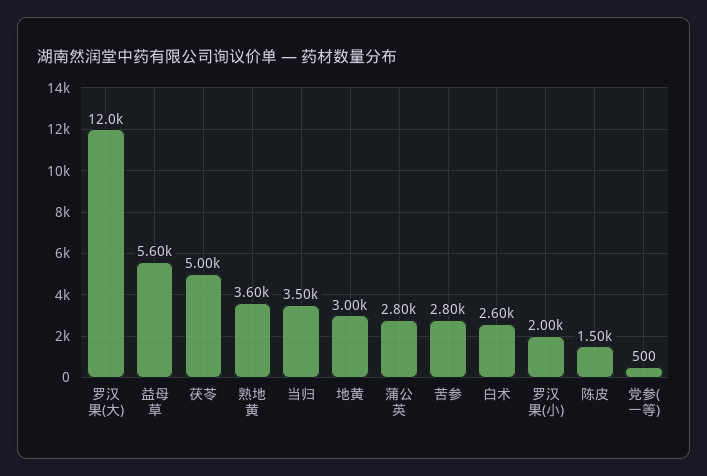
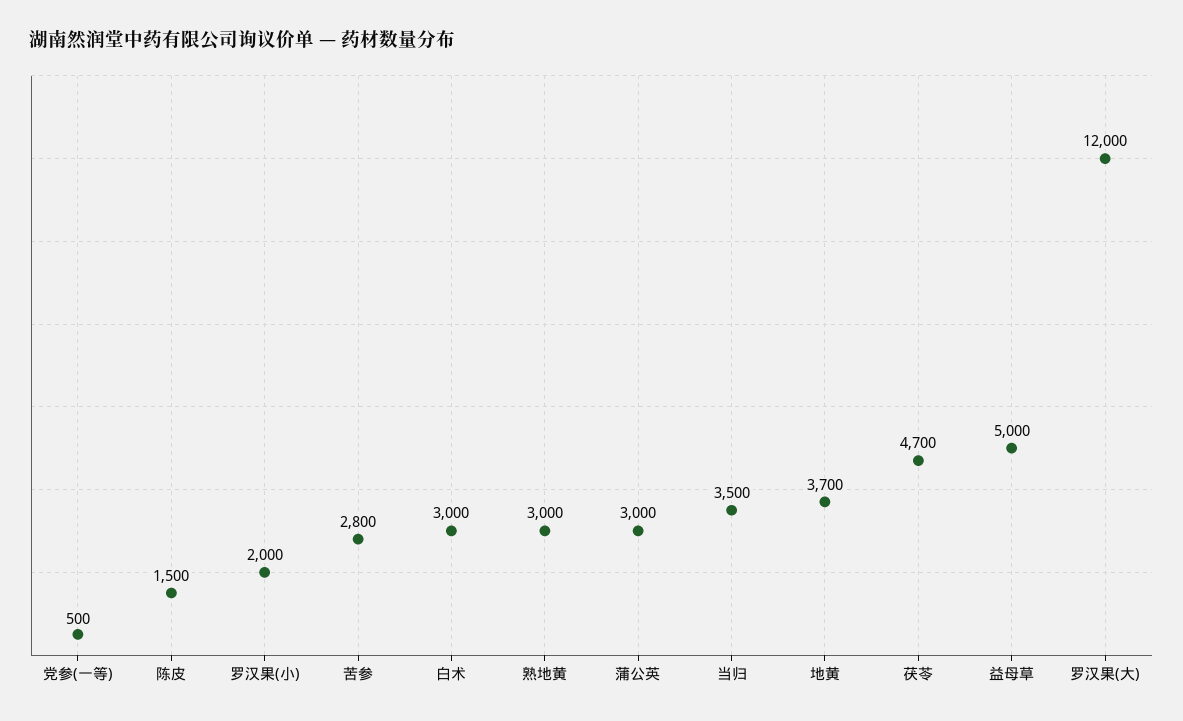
  {
    "罗汉果(大)": 12000,
-   "益母草": 5600,
+   "益母草": 5000,
-   "茯苓": 5000,
+   "茯苓": 4700,
-   "熟地黄": 3600,
+   "熟地黄": 3000,
    "当归": 3500,
-   "地黄": 3000,
+   "地黄": 3700,
-   "蒲公英": 2800,
+   "蒲公英": 3000,
    "苦参": 2800,
-   "白术": 2600,
+   "白术": 3000,
    "罗汉果(小)": 2000,
    "陈皮": 1500,
    "党参(一等)": 500
  }

